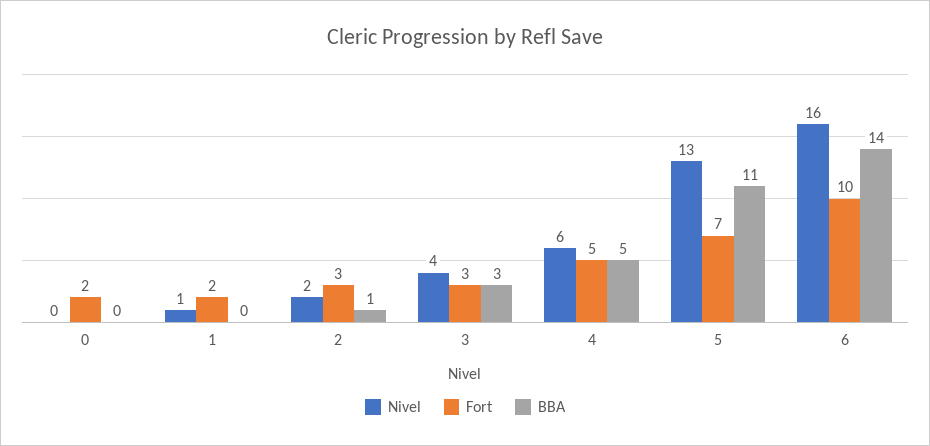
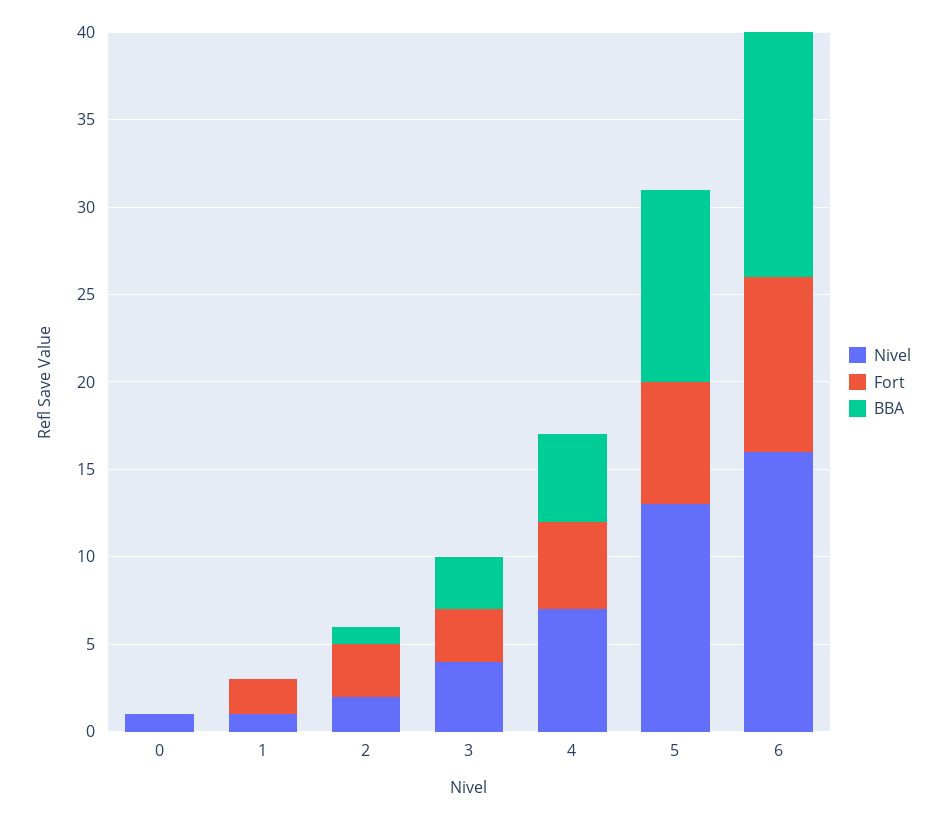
  {
    "Nivel": {
-     "0": 0,
+     "0": 1,
      "1": 1,
      "2": 2,
      "3": 4,
-     "4": 6,
+     "4": 7,
      "5": 13,
      "6": 16
    },
    "Fort": {
-     "0": 2,
+     "0": 0,
      "1": 2,
      "2": 3,
      "3": 3,
      "4": 5,
      "5": 7,
      "6": 10
    },
    "BBA": {
      "0": 0,
      "1": 0,
      "2": 1,
      "3": 3,
      "4": 5,
      "5": 11,
      "6": 14
    }
  }

